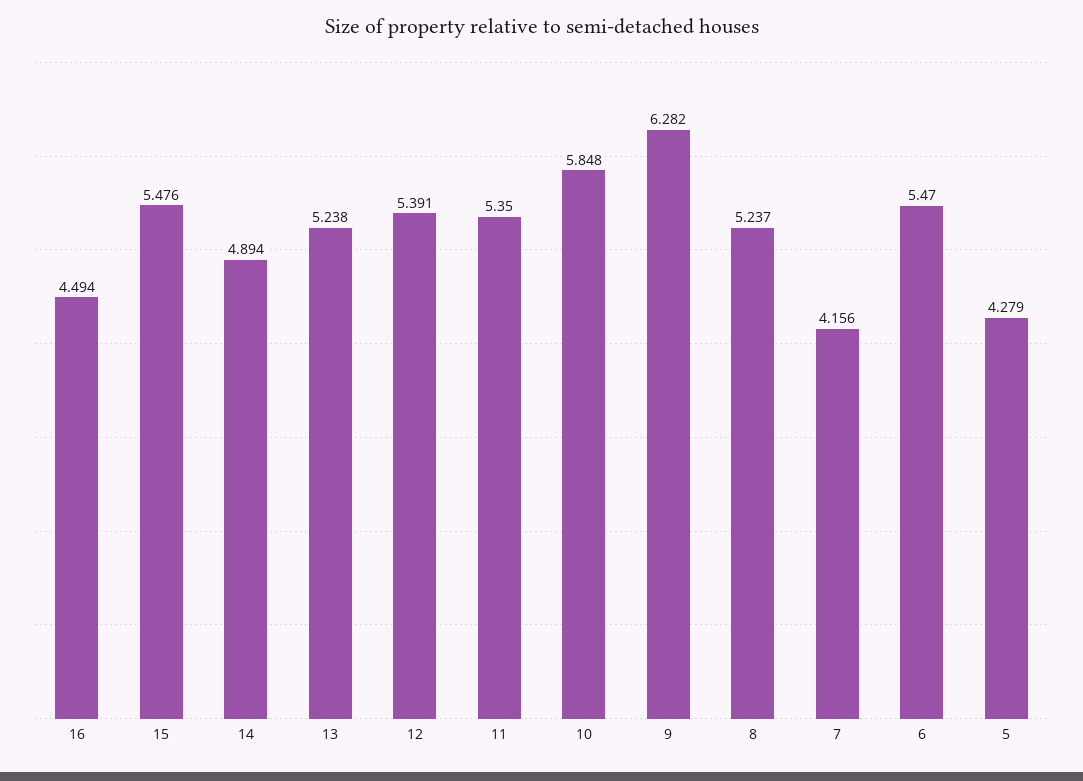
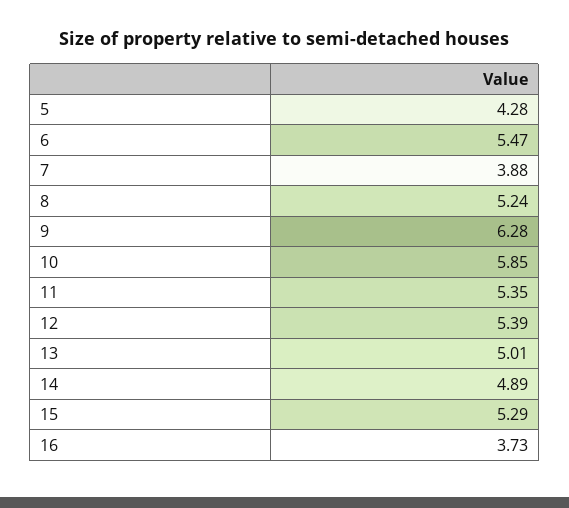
  {
-   "16": 4.494,
+   "16": 3.73,
-   "15": 5.476,
+   "15": 5.29,
    "14": 4.894,
-   "13": 5.238,
+   "13": 5.01,
    "12": 5.391,
    "11": 5.35,
    "10": 5.848,
    "9": 6.282,
    "8": 5.237,
-   "7": 4.156,
+   "7": 3.88,
    "6": 5.47,
    "5": 4.279
  }

